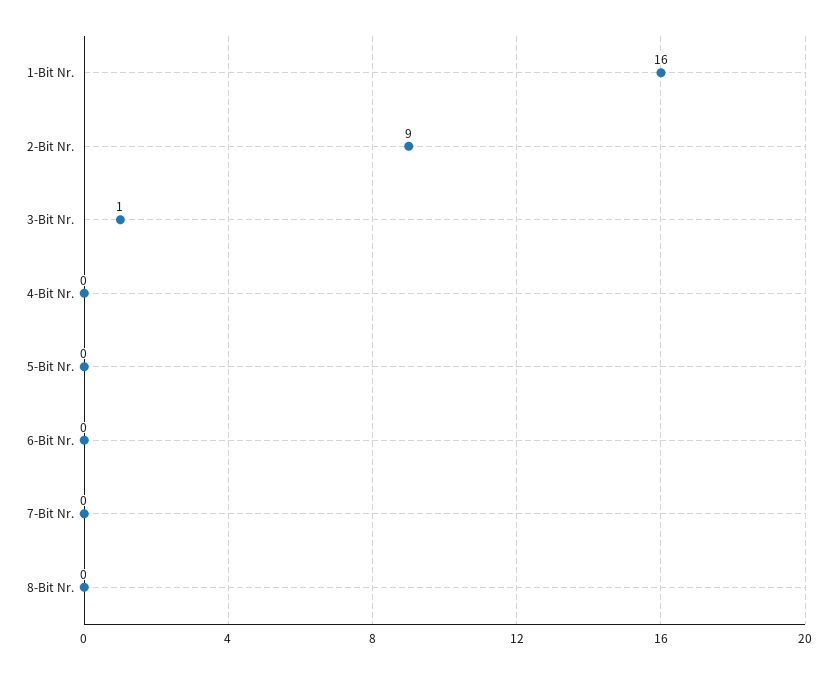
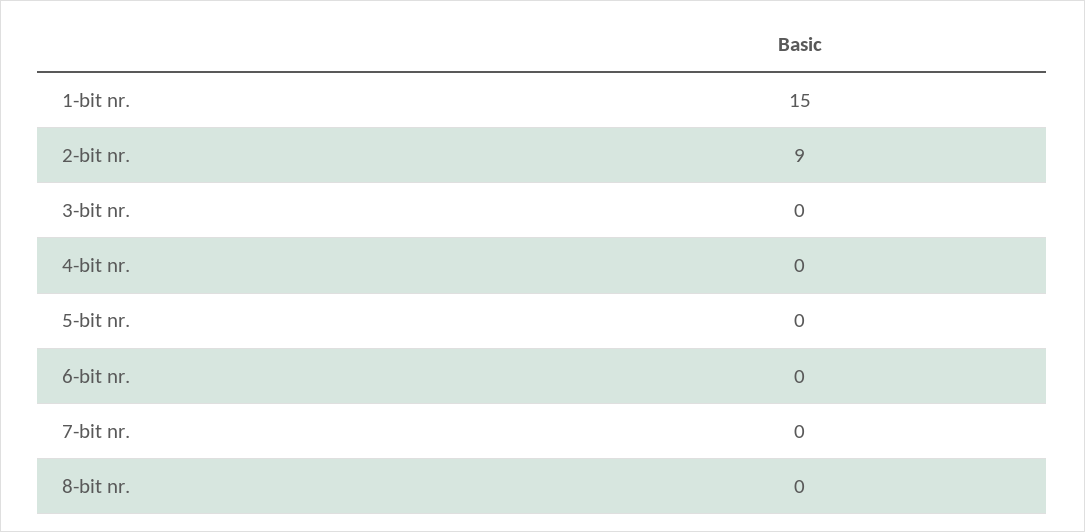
  {
-   "1-Bit Nr.": 16,
+   "1-Bit Nr.": 15,
    "2-Bit Nr.": 9,
-   "3-Bit Nr.": 1,
+   "3-Bit Nr.": 0,
    "4-Bit Nr.": 0,
    "5-Bit Nr.": 0,
    "6-Bit Nr.": 0,
    "7-Bit Nr.": 0,
    "8-Bit Nr.": 0
  }

